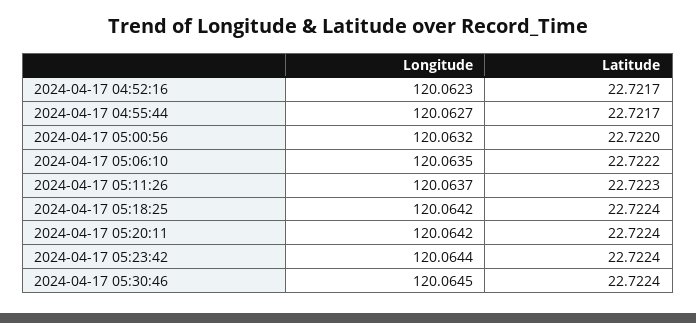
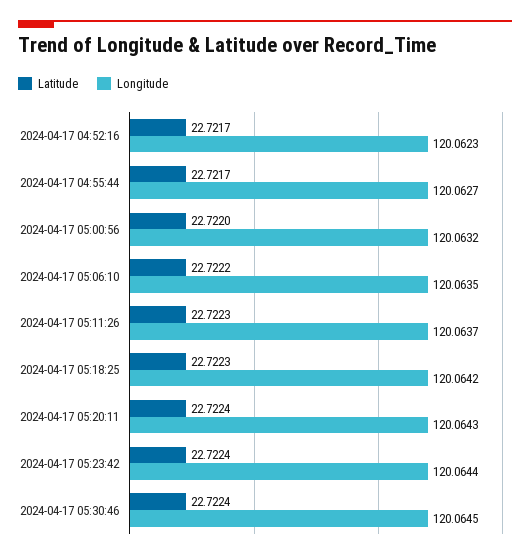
  {
    "Longitude": {
      "2024-04-17 04:52:16": 120.0623,
      "2024-04-17 04:55:44": 120.0627,
      "2024-04-17 05:00:56": 120.0632,
      "2024-04-17 05:06:10": 120.0635,
      "2024-04-17 05:11:26": 120.0637,
      "2024-04-17 05:18:25": 120.0642,
-     "2024-04-17 05:20:11": 120.0642,
+     "2024-04-17 05:20:11": 120.0643,
      "2024-04-17 05:23:42": 120.0644,
      "2024-04-17 05:30:46": 120.0645
    },
    "Latitude": {
      "2024-04-17 04:52:16": 22.7217,
      "2024-04-17 04:55:44": 22.7217,
      "2024-04-17 05:00:56": 22.722,
      "2024-04-17 05:06:10": 22.7222,
      "2024-04-17 05:11:26": 22.7223,
-     "2024-04-17 05:18:25": 22.7224,
+     "2024-04-17 05:18:25": 22.7223,
      "2024-04-17 05:20:11": 22.7224,
      "2024-04-17 05:23:42": 22.7224,
      "2024-04-17 05:30:46": 22.7224
    }
  }

